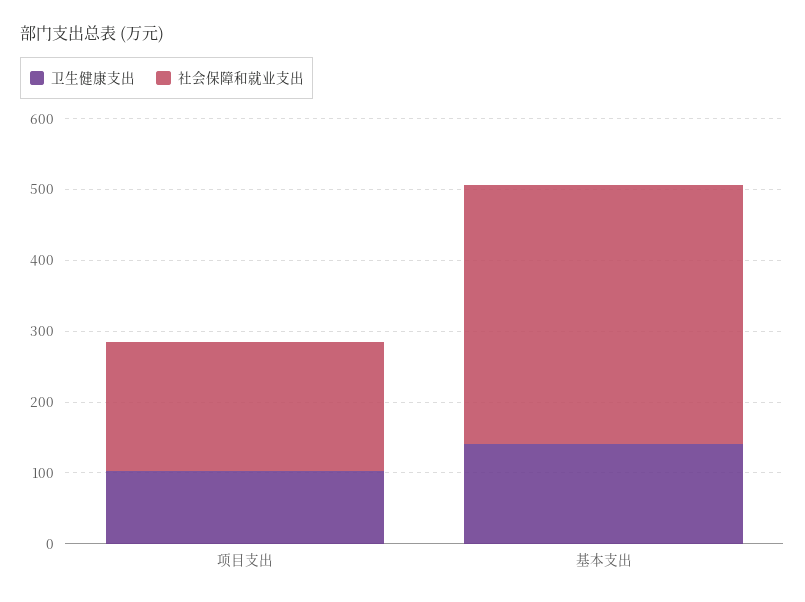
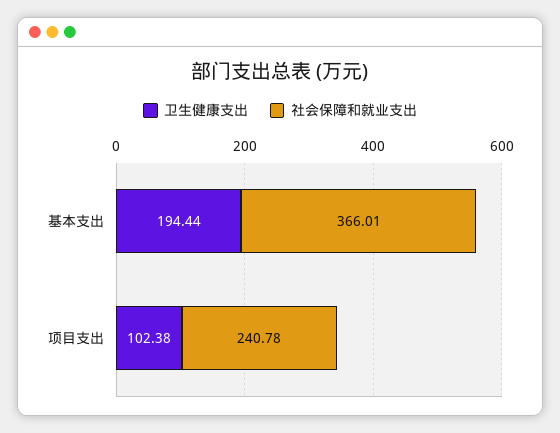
  {
    "卫生健康支出": {
      "项目支出": 102.38,
-     "基本支出": 140
+     "基本支出": 194.44
    },
    "社会保障和就业支出": {
-     "项目支出": 180,
+     "项目支出": 240.78,
      "基本支出": 366.01
    }
  }

